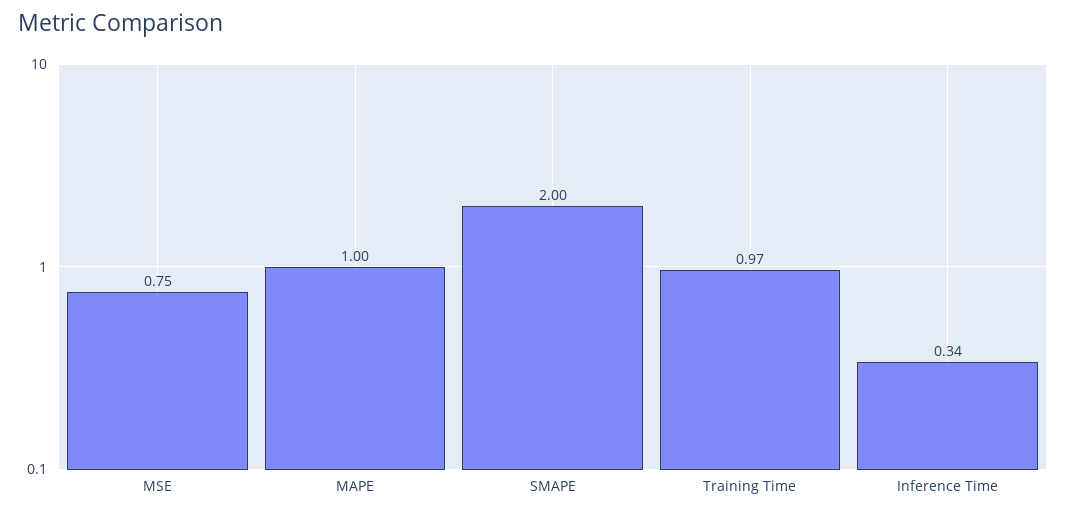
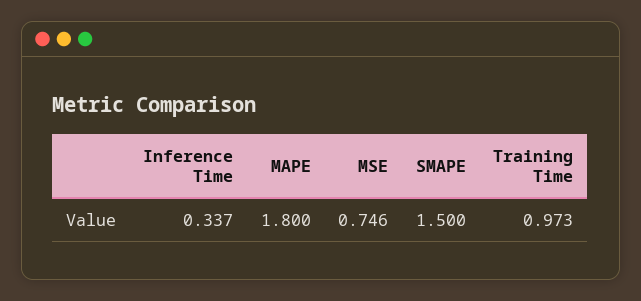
  {
    "MSE": 0.746,
-   "MAPE": 1,
+   "MAPE": 1.8,
-   "SMAPE": 2,
+   "SMAPE": 1.5,
    "Training Time": 0.973,
    "Inference Time": 0.337
  }

